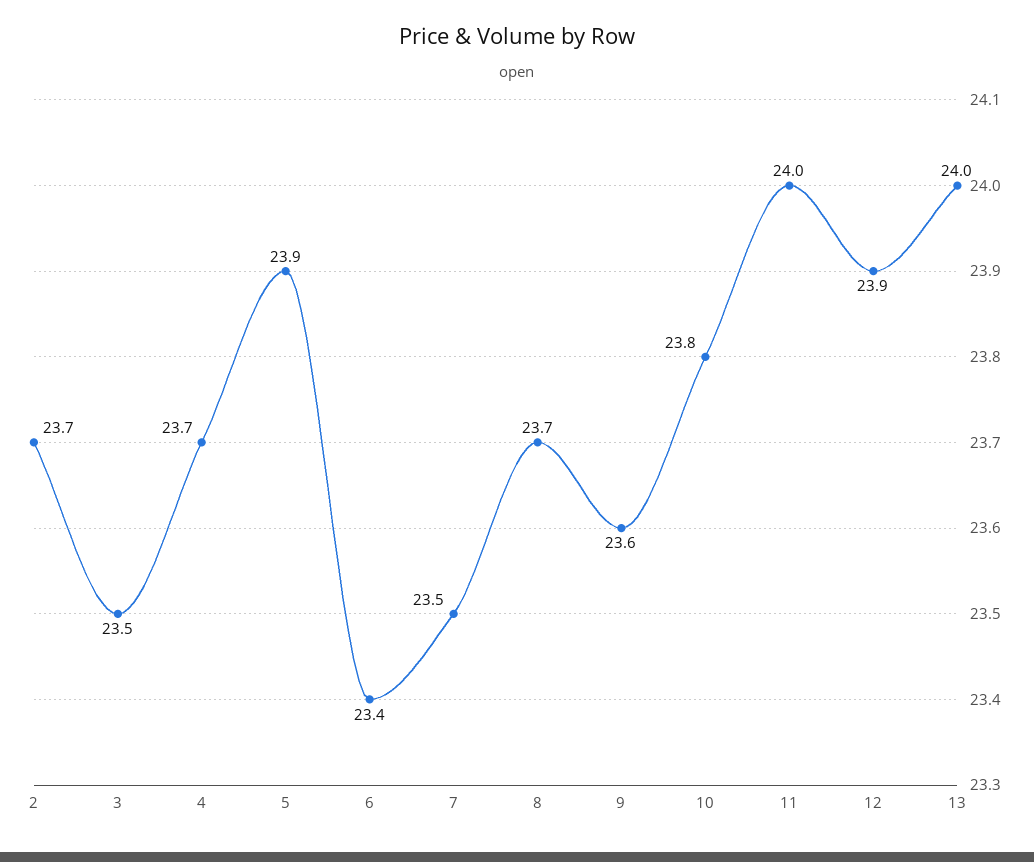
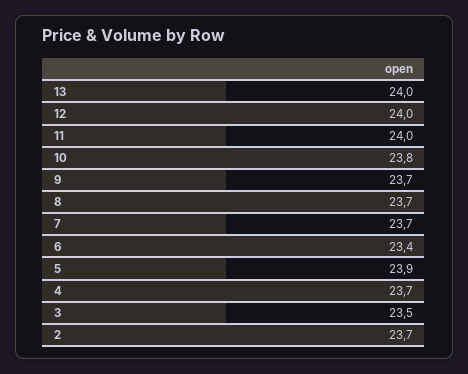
  {
    "2": 23.7,
    "3": 23.5,
    "4": 23.7,
    "5": 23.9,
    "6": 23.4,
-   "7": 23.5,
+   "7": 23.7,
    "8": 23.7,
-   "9": 23.6,
+   "9": 23.7,
    "10": 23.8,
    "11": 24,
-   "12": 23.9,
+   "12": 24,
    "13": 24
  }

